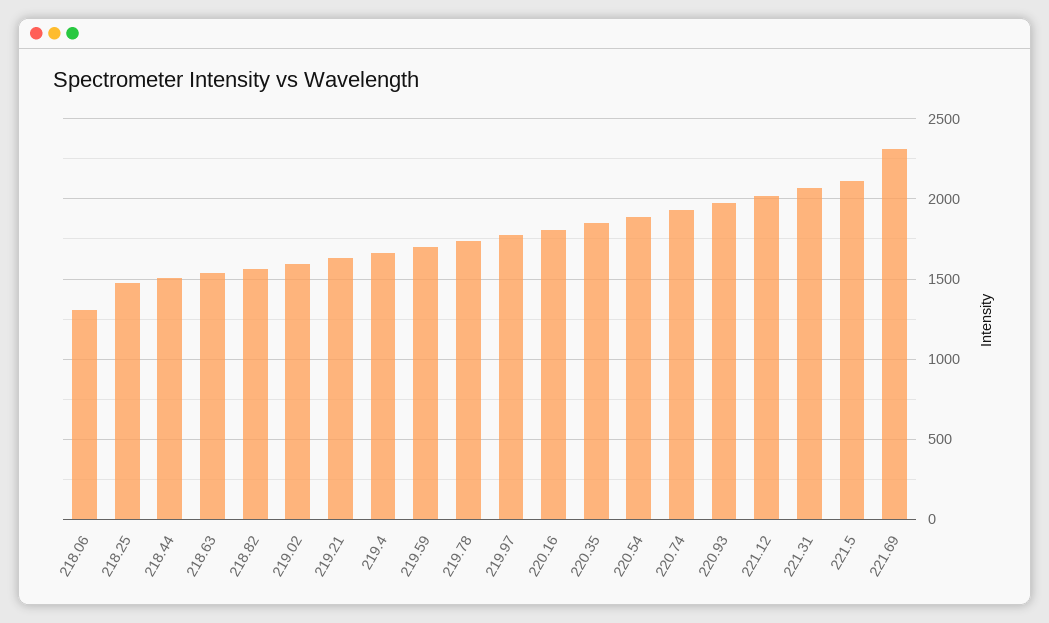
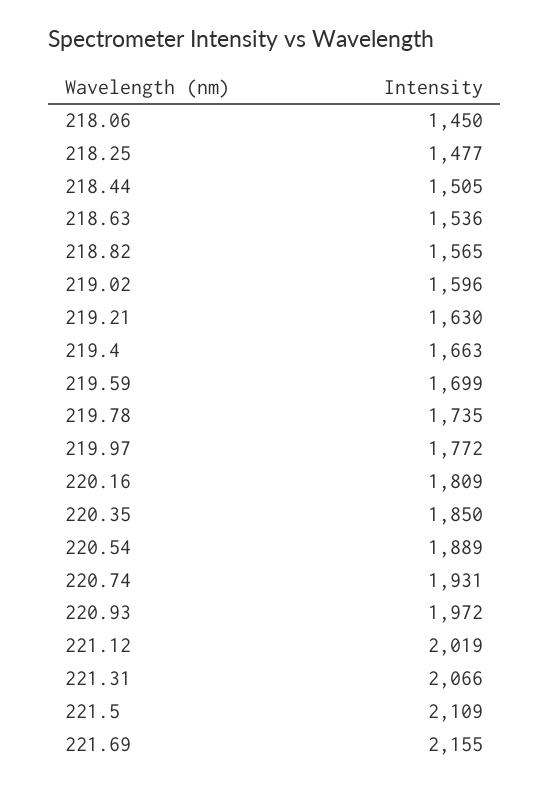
  {
-   "218.06": 1300,
+   "218.06": 1450,
    "218.25": 1477,
    "218.44": 1505,
    "218.63": 1536,
    "218.82": 1565,
    "219.02": 1596,
    "219.21": 1630,
    "219.4": 1663,
    "219.59": 1699,
    "219.78": 1735,
    "219.97": 1772,
    "220.16": 1809,
    "220.35": 1850,
    "220.54": 1889,
    "220.74": 1931,
    "220.93": 1972,
    "221.12": 2019,
    "221.31": 2066,
    "221.5": 2109,
-   "221.69": 2300
+   "221.69": 2155
  }

